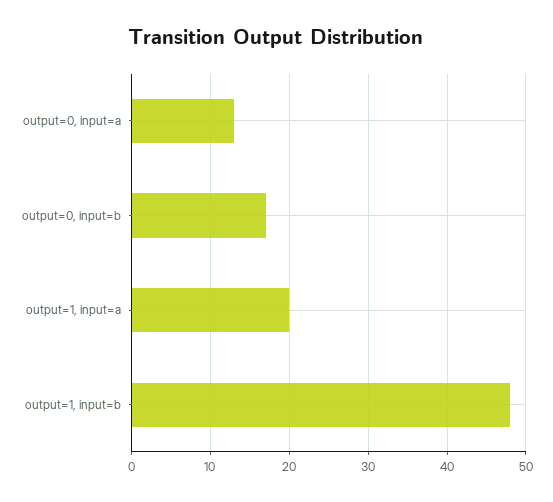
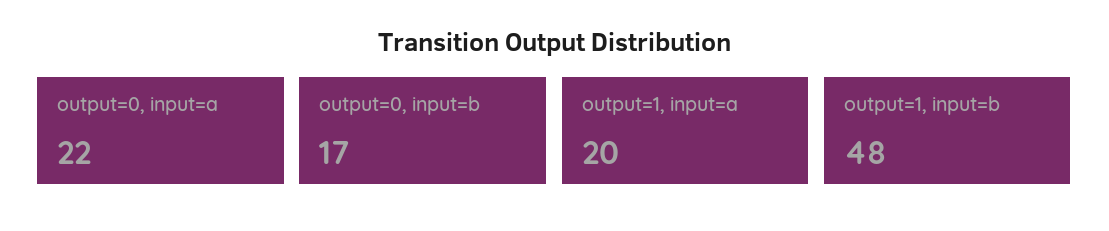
  {
-   "output=0, input=a": 13,
+   "output=0, input=a": 22,
    "output=0, input=b": 17,
    "output=1, input=a": 20,
    "output=1, input=b": 48
  }

